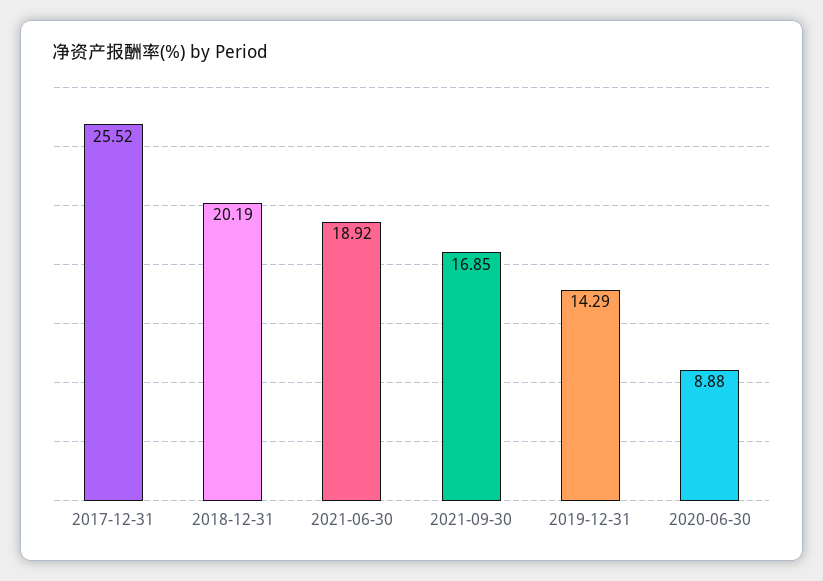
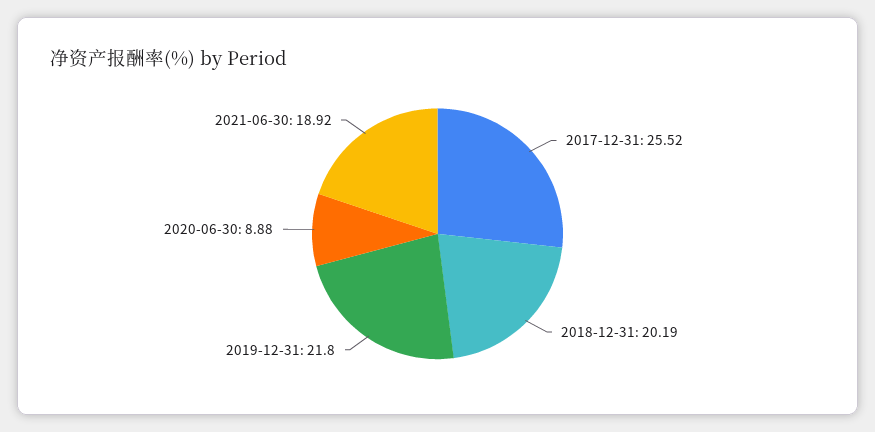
  {
    "2017-12-31": 25.52,
    "2018-12-31": 20.19,
    "2021-06-30": 18.92,
-   "2021-09-30": 16.85,
-   "2019-12-31": 14.29,
+   "2019-12-31": 21.8,
    "2020-06-30": 8.88
  }

